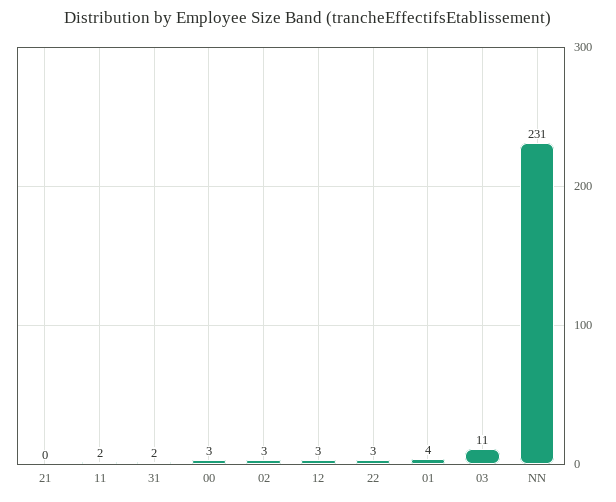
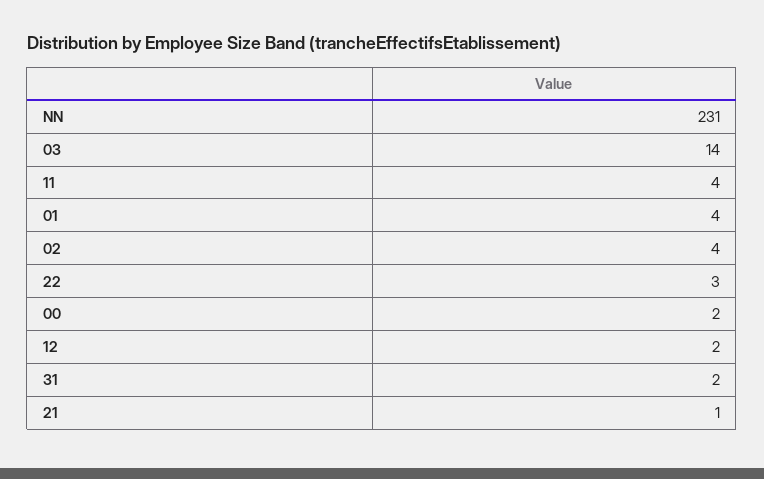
  {
-   "21": 0,
+   "21": 1,
-   "11": 2,
+   "11": 4,
    "31": 2,
-   "00": 3,
+   "00": 2,
-   "02": 3,
+   "02": 4,
-   "12": 3,
+   "12": 2,
    "22": 3,
    "01": 4,
-   "03": 11,
+   "03": 14,
    "NN": 231
  }

